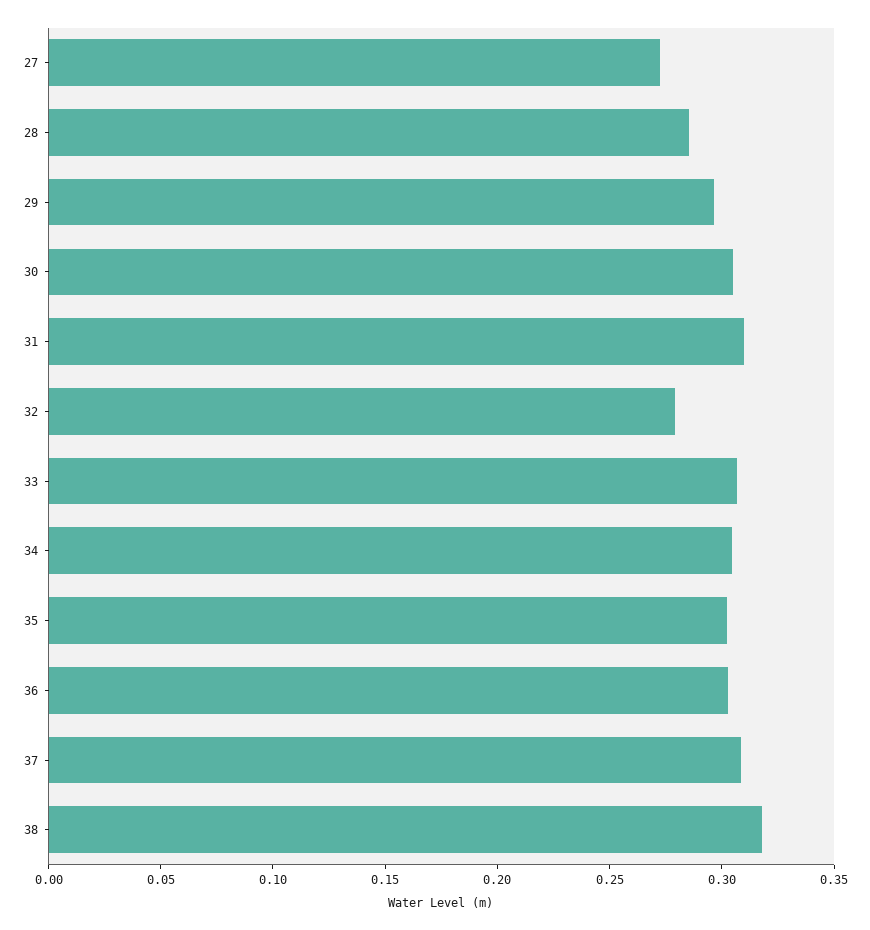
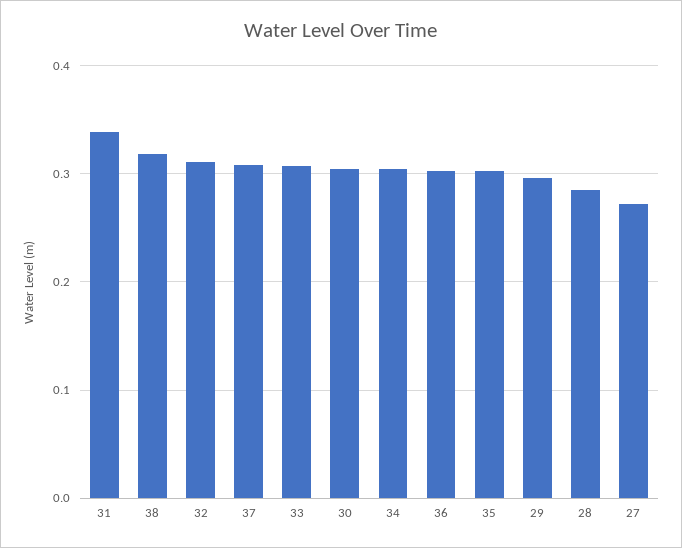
  {
    "27": 0.27,
    "28": 0.29,
    "29": 0.3,
    "30": 0.3,
-   "31": 0.31,
+   "31": 0.34,
-   "32": 0.28,
+   "32": 0.31,
    "33": 0.31,
    "34": 0.3,
    "35": 0.3,
    "36": 0.3,
    "37": 0.31,
    "38": 0.32
  }

